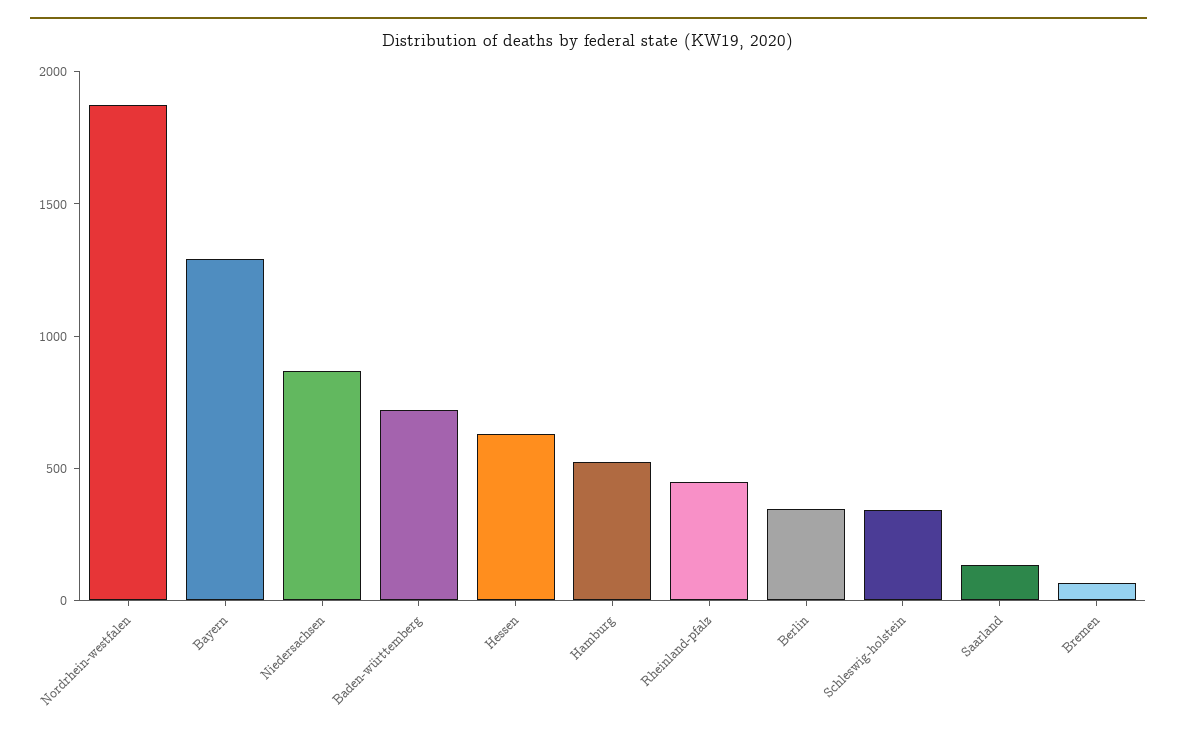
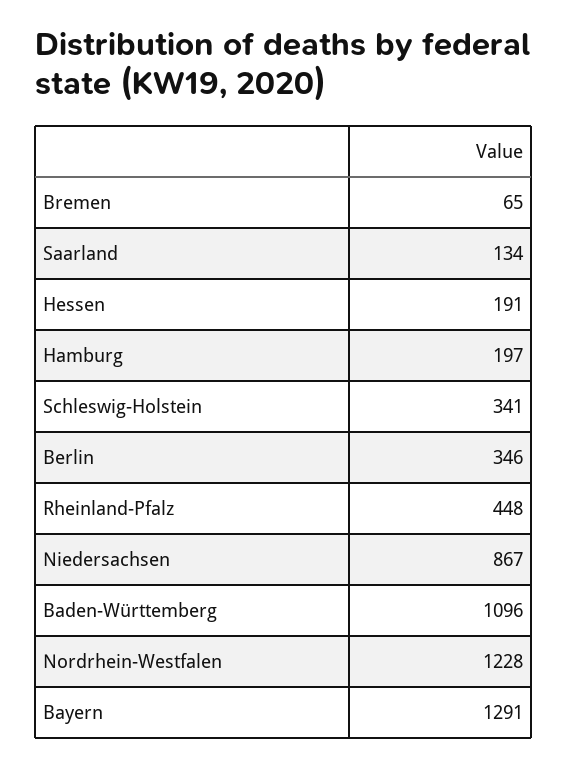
  {
-   "Nordrhein-westfalen": 1900,
+   "Nordrhein-westfalen": 1228,
    "Bayern": 1291,
    "Niedersachsen": 867,
-   "Baden-württemberg": 700,
+   "Baden-württemberg": 1096,
-   "Hessen": 600,
+   "Hessen": 191,
-   "Hamburg": 500,
+   "Hamburg": 197,
    "Rheinland-pfalz": 448,
    "Berlin": 346,
    "Schleswig-holstein": 341,
    "Saarland": 134,
    "Bremen": 65
  }

